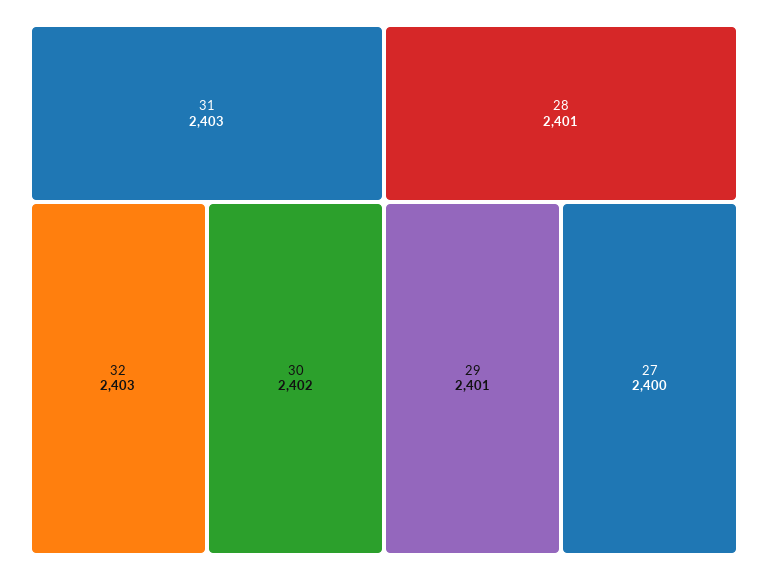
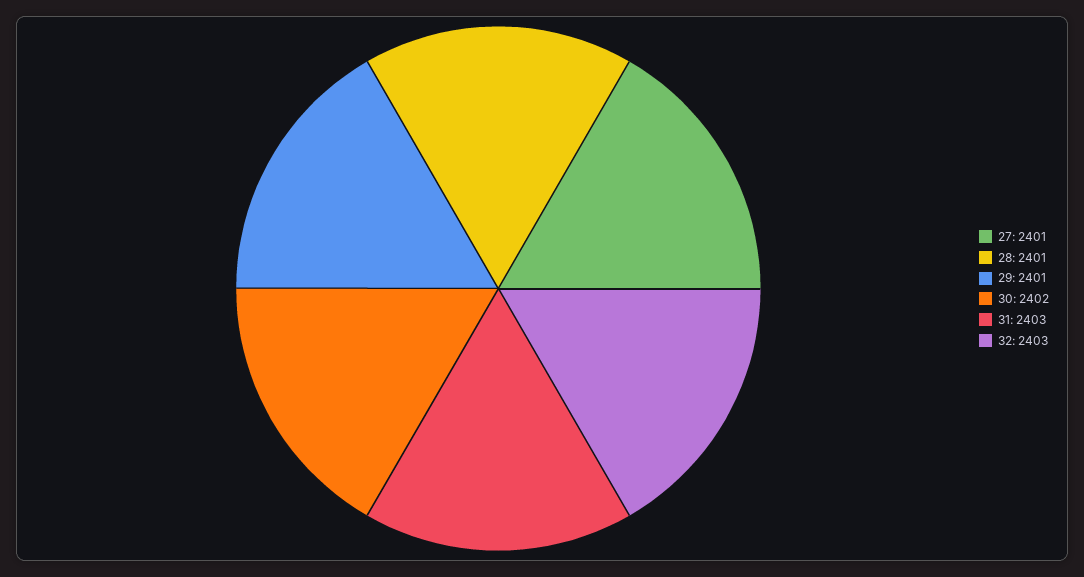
  {
    "31": 2403,
    "32": 2403,
    "30": 2402,
    "28": 2401,
    "29": 2401,
-   "27": 2400
+   "27": 2401
  }

